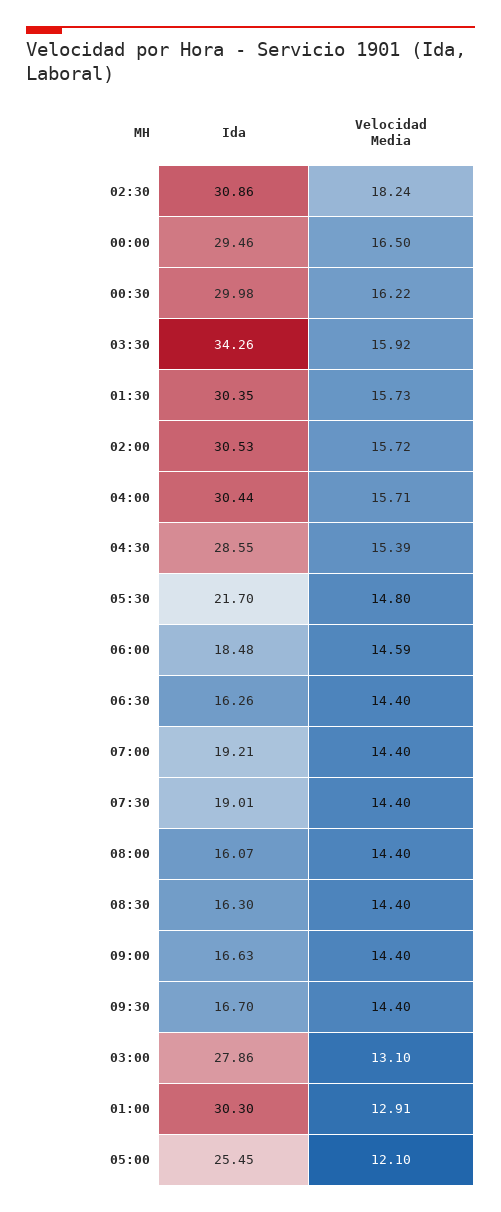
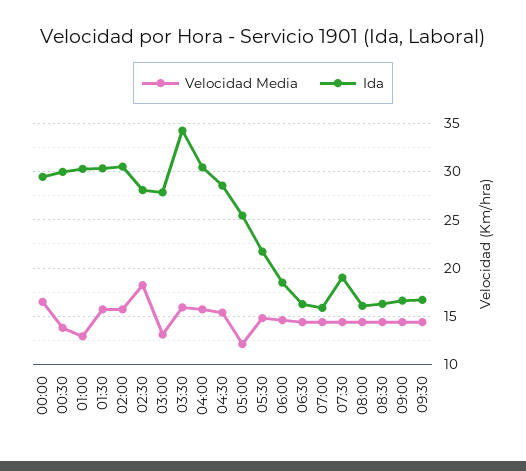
  {
    "Ida": {
-     "02:30": 30.86,
+     "02:30": 28,
      "00:00": 29.46,
      "00:30": 29.98,
      "03:30": 34.26,
      "01:30": 30.35,
      "02:00": 30.53,
      "04:00": 30.44,
      "04:30": 28.55,
      "05:30": 21.7,
      "06:00": 18.48,
      "06:30": 16.26,
-     "07:00": 19.21,
+     "07:00": 16,
      "07:30": 19.01,
      "08:00": 16.07,
      "08:30": 16.3,
      "09:00": 16.63,
      "09:30": 16.7,
      "03:00": 27.86,
      "01:00": 30.3,
      "05:00": 25.45
    },
    "Velocidad Media": {
      "02:30": 18.24,
      "00:00": 16.5,
-     "00:30": 16.22,
+     "00:30": 14,
      "03:30": 15.92,
      "01:30": 15.73,
      "02:00": 15.72,
      "04:00": 15.71,
      "04:30": 15.39,
      "05:30": 14.8,
      "06:00": 14.59,
      "06:30": 14.4,
      "07:00": 14.4,
      "07:30": 14.4,
      "08:00": 14.4,
      "08:30": 14.4,
      "09:00": 14.4,
      "09:30": 14.4,
      "03:00": 13.1,
      "01:00": 12.91,
      "05:00": 12.1
    }
  }

